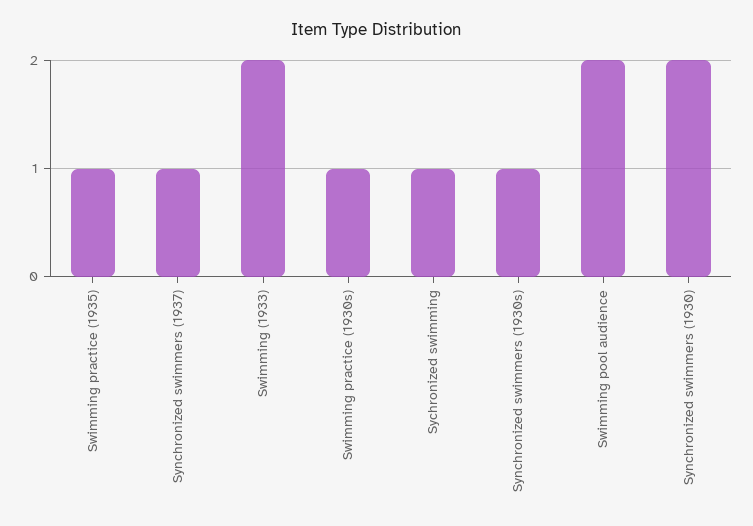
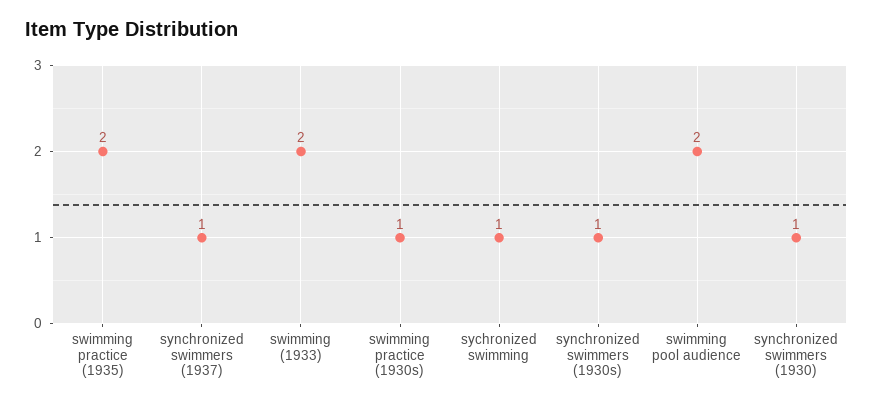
  {
-   "Swimming practice (1935)": 1,
+   "Swimming practice (1935)": 2,
    "Synchronized swimmers (1937)": 1,
    "Swimming (1933)": 2,
    "Swimming practice (1930s)": 1,
    "Sychronized swimming": 1,
    "Synchronized swimmers (1930s)": 1,
    "Swimming pool audience": 2,
-   "Synchronized swimmers (1930)": 2
+   "Synchronized swimmers (1930)": 1
  }

